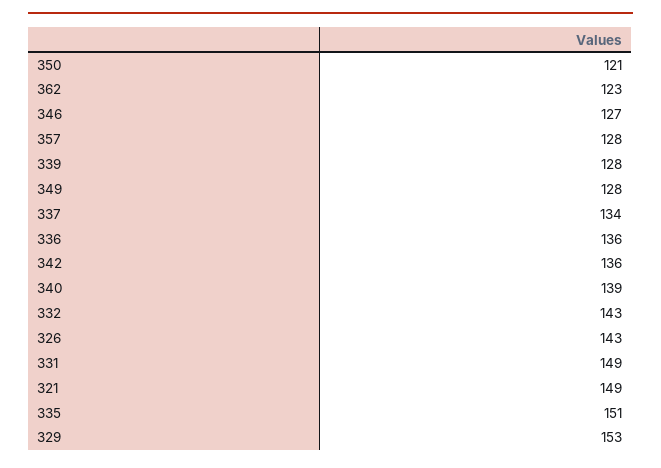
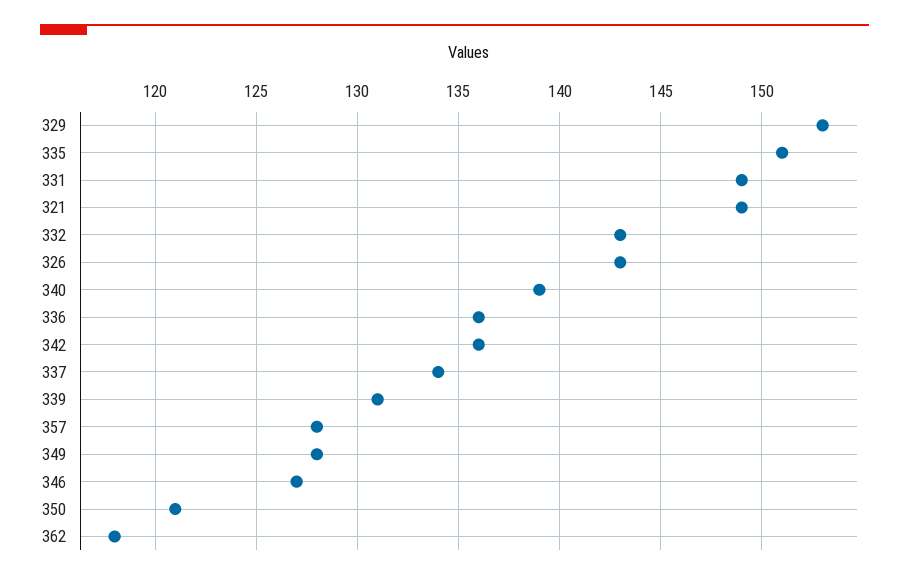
  {
    "350": 121,
-   "362": 123,
+   "362": 118,
    "346": 127,
    "357": 128,
-   "339": 128,
+   "339": 131,
    "349": 128,
    "337": 134,
    "336": 136,
    "342": 136,
    "340": 139,
    "332": 143,
    "326": 143,
    "331": 149,
    "321": 149,
    "335": 151,
    "329": 153
  }

